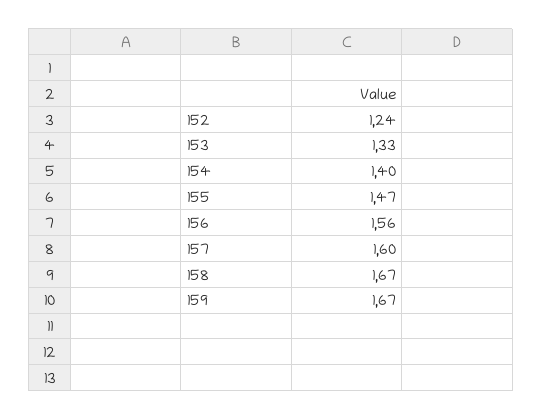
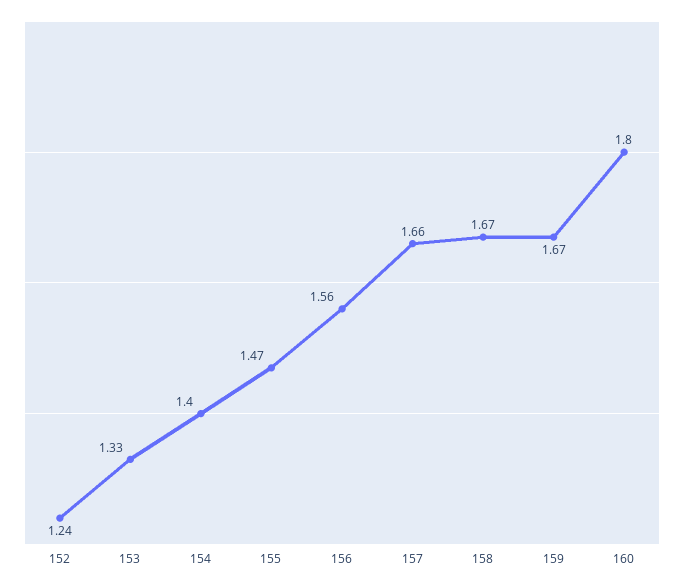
  {
    "152": 1.24,
    "153": 1.33,
    "154": 1.4,
    "155": 1.47,
    "156": 1.56,
-   "157": 1.6,
+   "157": 1.66,
    "158": 1.67,
-   "159": 1.67
+   "159": 1.67,
+   "160": 1.8
  }

